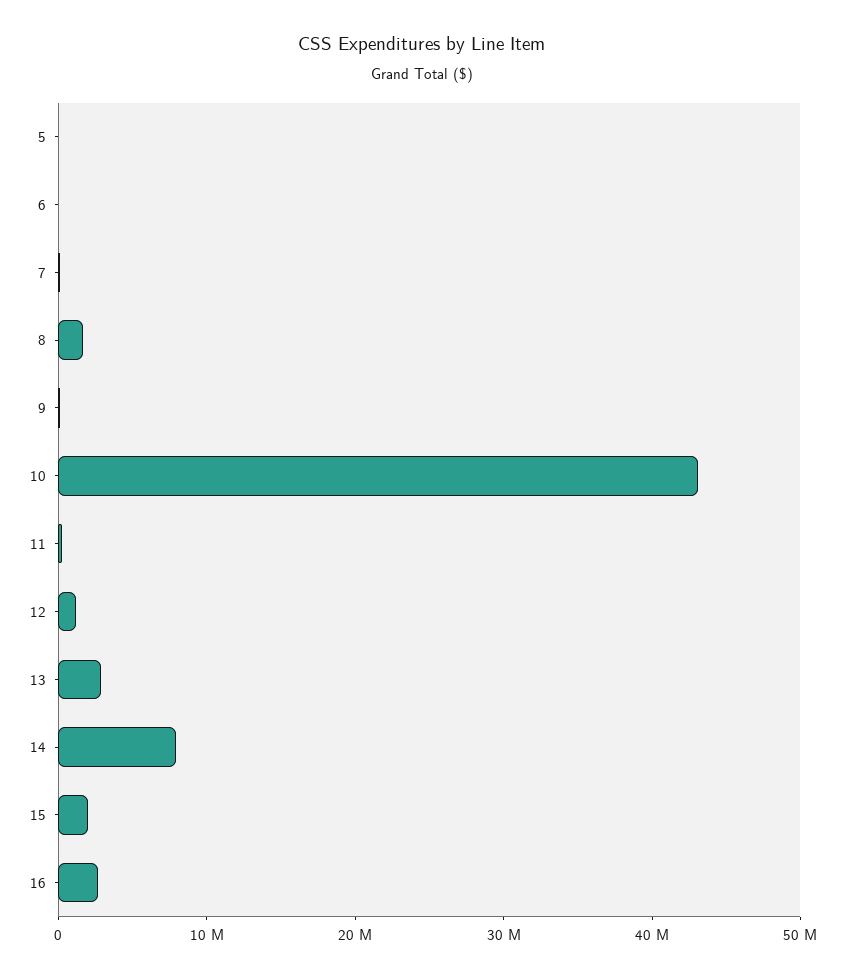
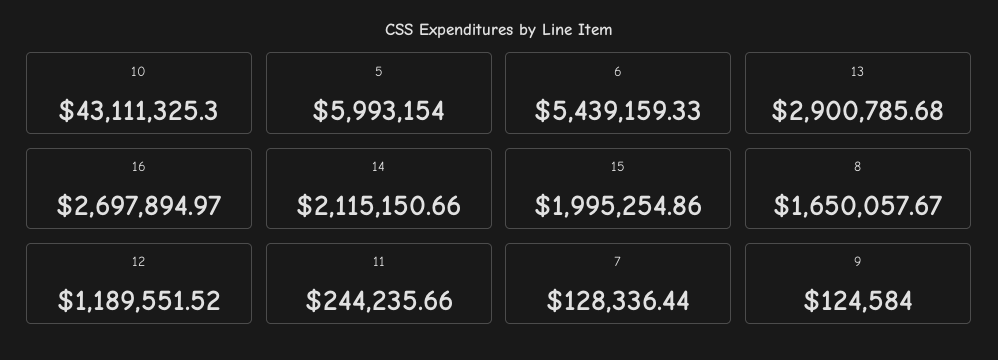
  {
-   "5": 0,
+   "5": 5993154,
-   "6": 0,
+   "6": 5439159.33,
    "7": 128336.44,
    "8": 1650057.67,
    "9": 124584,
    "10": 43111325.3,
    "11": 244235.66,
    "12": 1189551.52,
    "13": 2900785.68,
-   "14": 8000000,
+   "14": 2115150.66,
    "15": 1995254.86,
    "16": 2697894.97
  }

